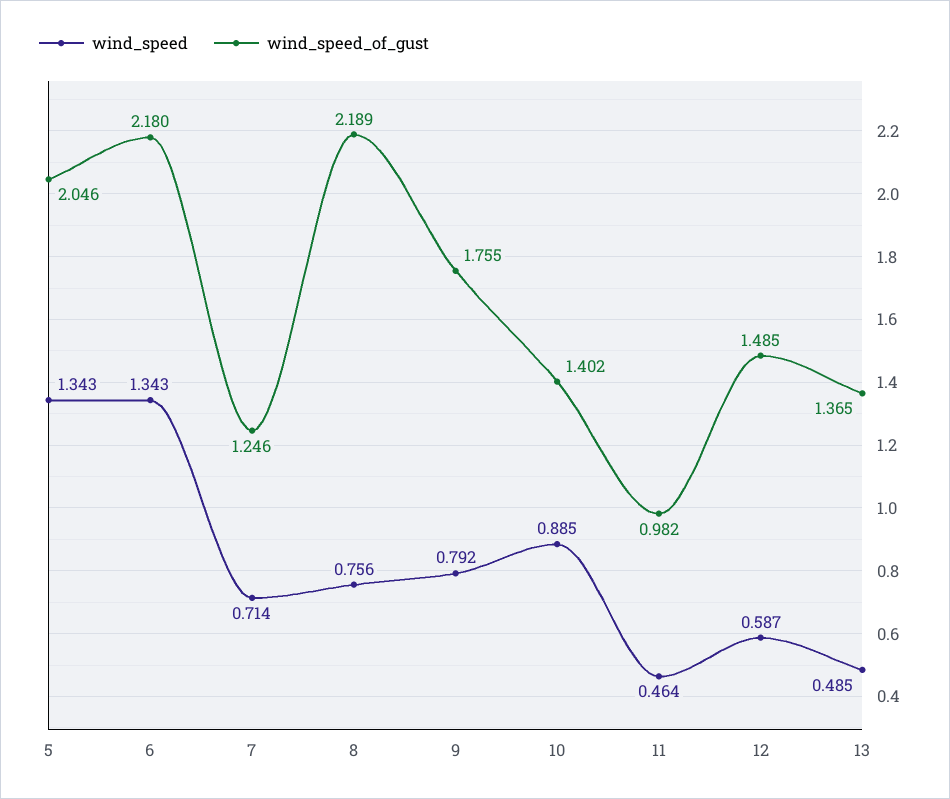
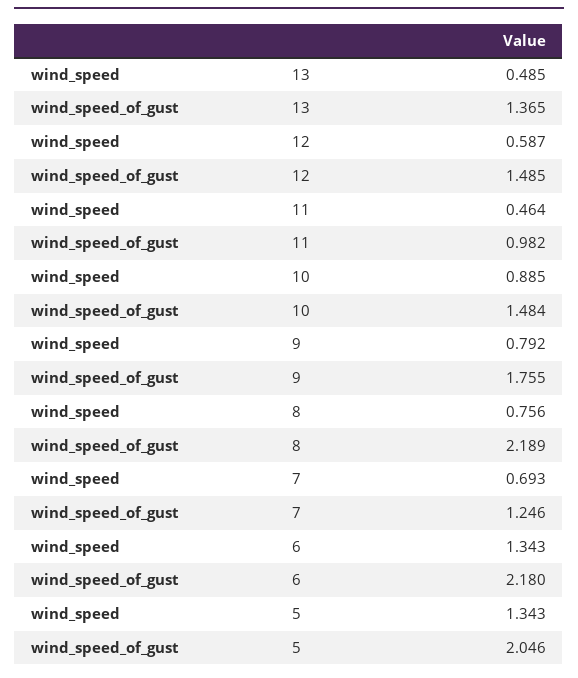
  {
    "wind_speed": {
      "5": 1.343,
      "6": 1.343,
-     "7": 0.714,
+     "7": 0.693,
      "8": 0.756,
      "9": 0.792,
      "10": 0.885,
      "11": 0.464,
      "12": 0.587,
      "13": 0.485
    },
    "wind_speed_of_gust": {
      "5": 2.046,
      "6": 2.18,
      "7": 1.246,
      "8": 2.189,
      "9": 1.755,
-     "10": 1.402,
+     "10": 1.484,
      "11": 0.982,
      "12": 1.485,
      "13": 1.365
    }
  }

